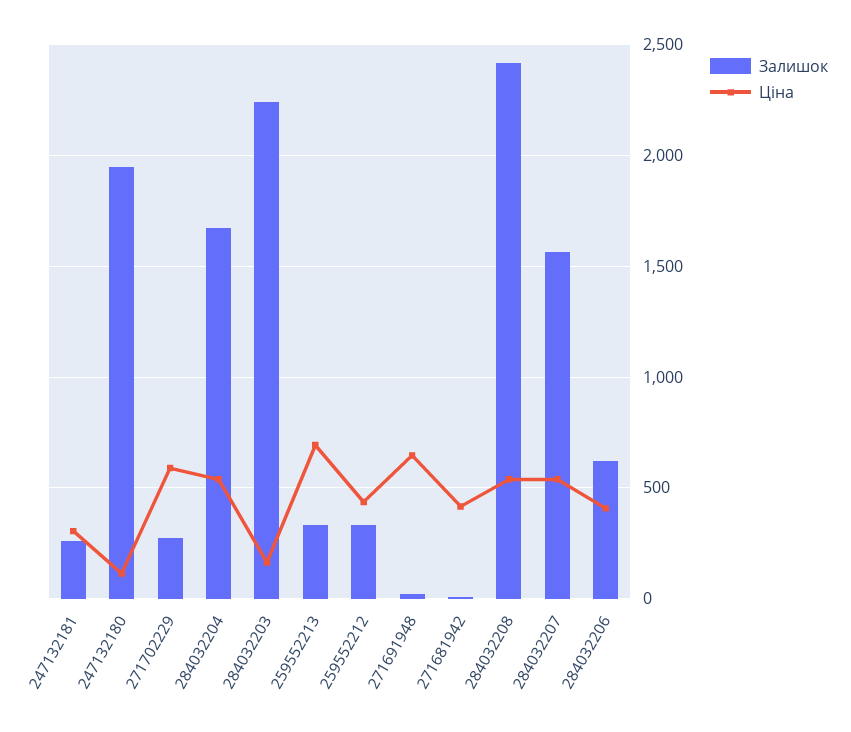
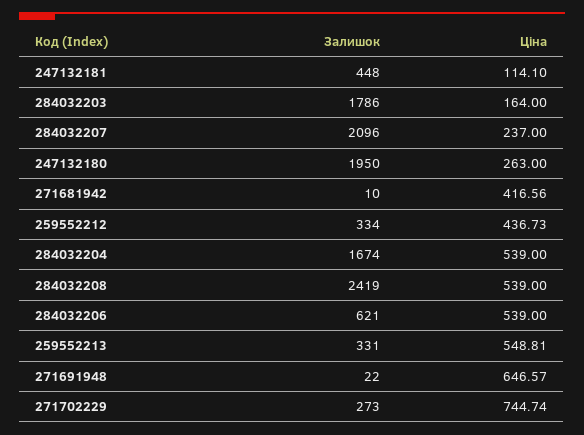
  {
    "Залишок": {
-     "247132181": 250,
+     "247132181": 448,
      "247132180": 1950,
      "271702229": 273,
      "284032204": 1674,
-     "284032203": 2250,
+     "284032203": 1786,
      "259552213": 331,
      "259552212": 334,
      "271691948": 22,
      "271681942": 10,
      "284032208": 2419,
-     "284032207": 1550,
+     "284032207": 2096,
      "284032206": 621
    },
    "Ціна": {
-     "247132181": 300,
+     "247132181": 114.1,
-     "247132180": 100,
+     "247132180": 263,
-     "271702229": 600,
+     "271702229": 744.74,
      "284032204": 539,
      "284032203": 164,
-     "259552213": 700,
+     "259552213": 548.81,
      "259552212": 436.73,
      "271691948": 646.57,
      "271681942": 416.56,
      "284032208": 539,
-     "284032207": 550,
+     "284032207": 237,
-     "284032206": 400
+     "284032206": 539
    }
  }

